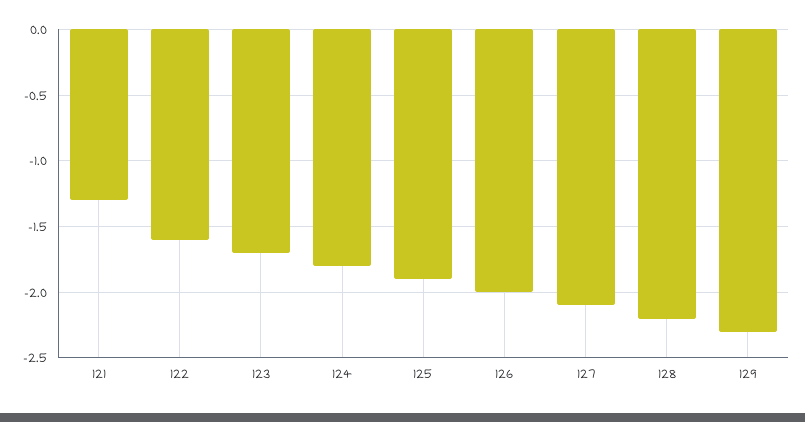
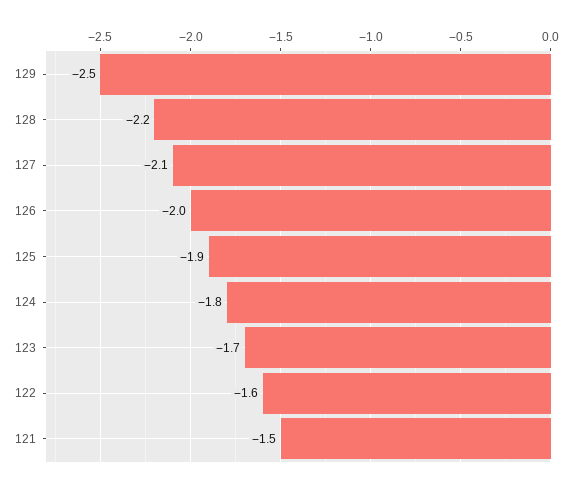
  {
-   "121": -1.3,
+   "121": -1.5,
    "122": -1.6,
    "123": -1.7,
    "124": -1.8,
    "125": -1.9,
    "126": -2,
    "127": -2.1,
    "128": -2.2,
-   "129": -2.3
+   "129": -2.5
  }

